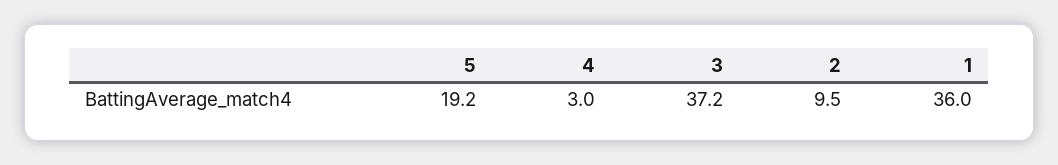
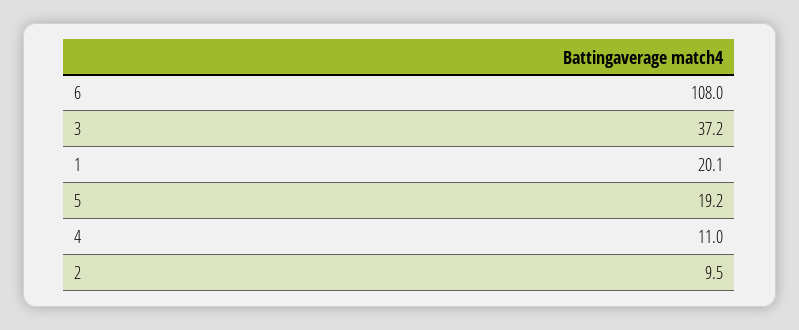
  {
    "5": 19.2,
-   "4": 3,
+   "4": 11,
    "3": 37.2,
    "2": 9.5,
-   "1": 36
+   "1": 20.1,
+   "6": 108
  }

